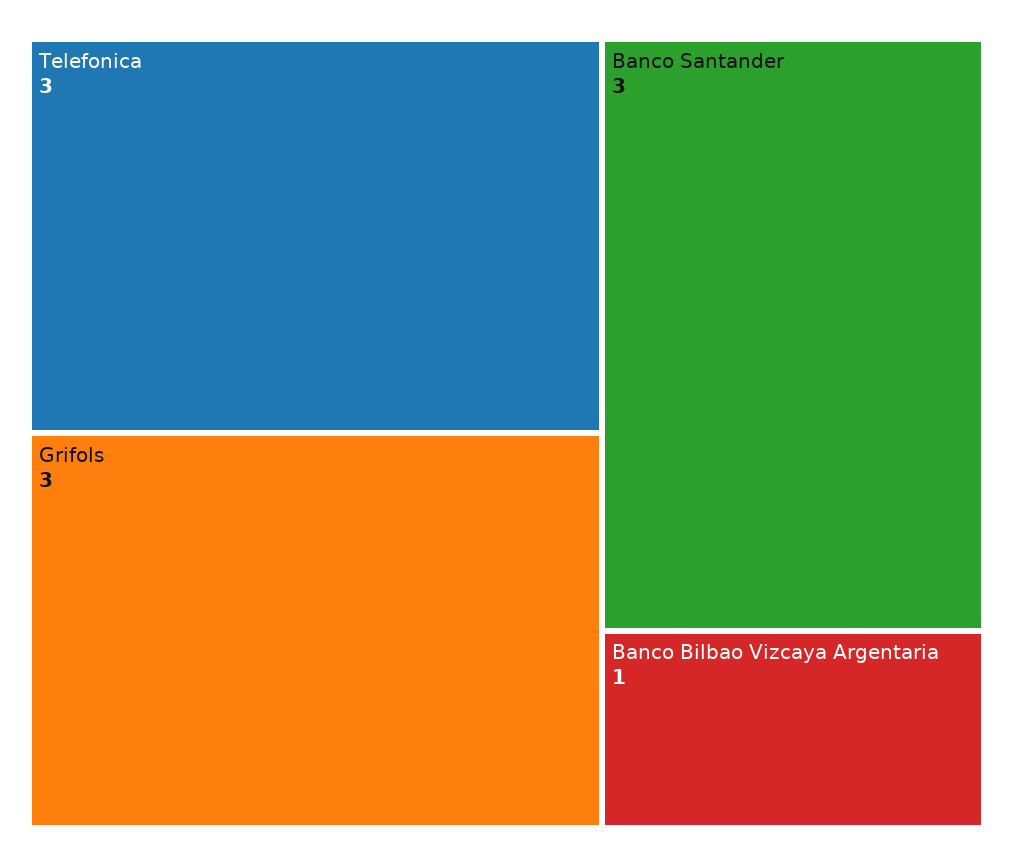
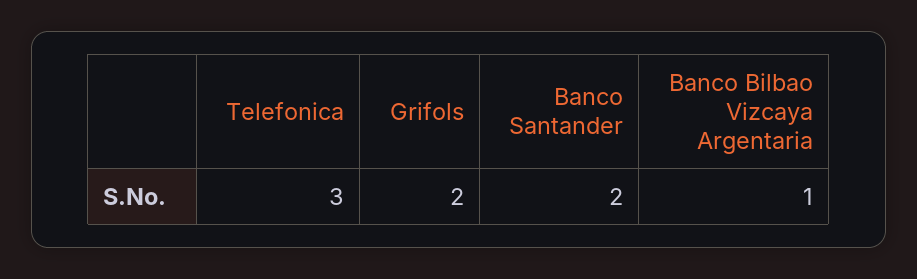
  {
    "Telefonica": 3,
-   "Grifols": 3,
+   "Grifols": 2,
-   "Banco Santander": 3,
+   "Banco Santander": 2,
    "Banco Bilbao Vizcaya Argentaria": 1
  }

